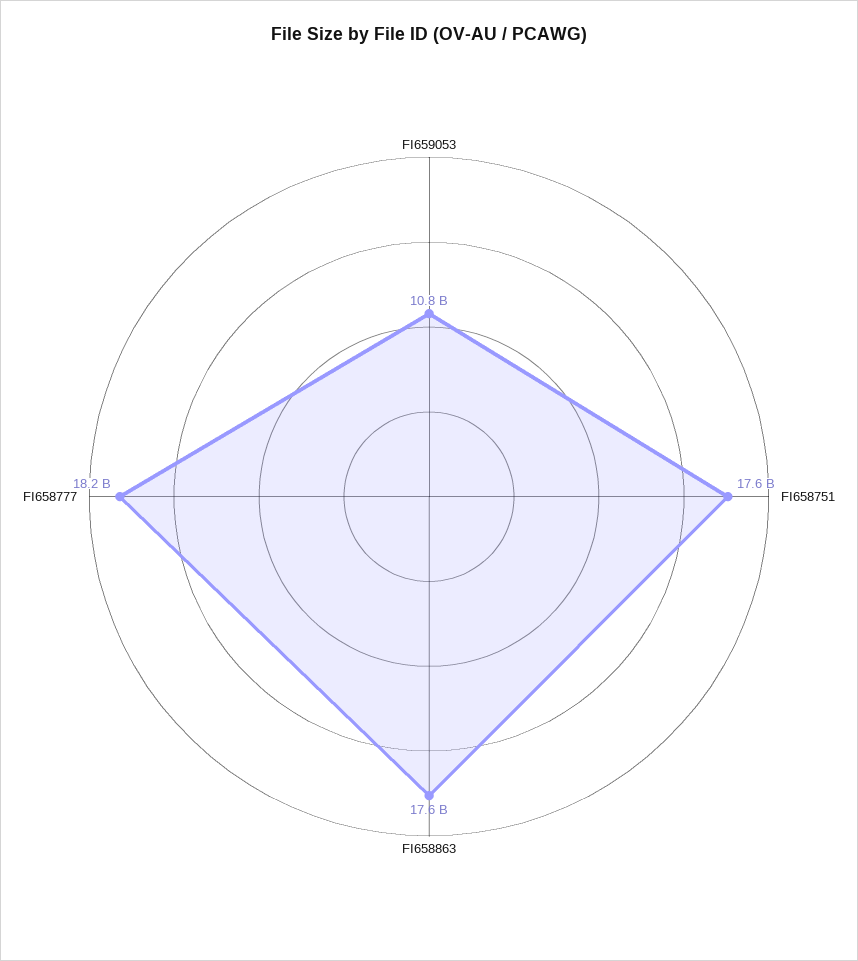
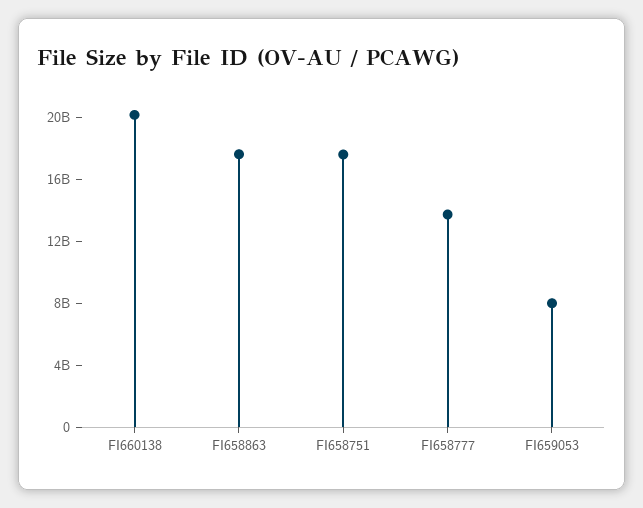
  {
-   "FI659053": 10800000000,
+   "FI659053": 8000000000,
    "FI658751": 17600000000,
    "FI658863": 17600000000,
-   "FI658777": 18200000000
+   "FI658777": 14000000000,
+   "FI660138": 20000000000
  }

